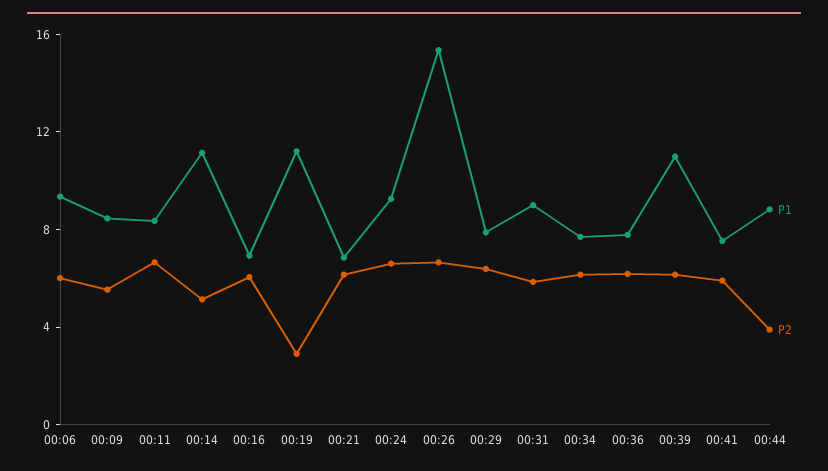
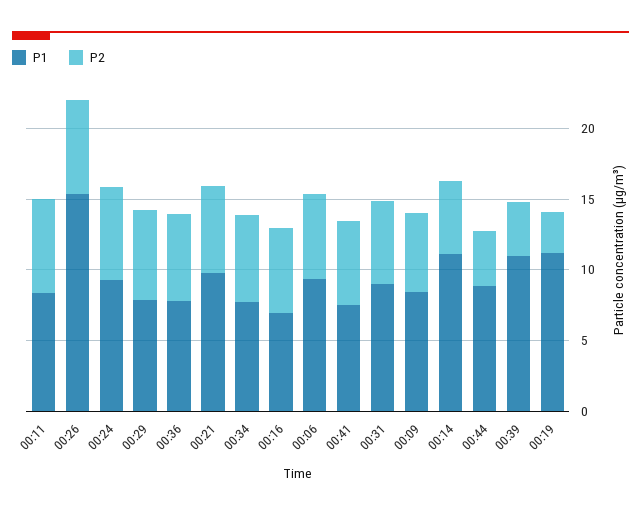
  {
    "P1": {
      "00:06": 9,
      "00:09": 8,
      "00:11": 8,
      "00:14": 11,
      "00:16": 7,
      "00:19": 11,
-     "00:21": 7,
+     "00:21": 10,
      "00:24": 9,
      "00:26": 15,
      "00:29": 8,
      "00:31": 9,
      "00:34": 8,
      "00:36": 8,
      "00:39": 11,
      "00:41": 8,
      "00:44": 9
    },
    "P2": {
      "00:06": 6,
      "00:09": 6,
      "00:11": 7,
      "00:14": 5,
      "00:16": 6,
      "00:19": 3,
      "00:21": 6,
      "00:24": 7,
      "00:26": 7,
      "00:29": 6,
      "00:31": 6,
      "00:34": 6,
      "00:36": 6,
-     "00:39": 6,
+     "00:39": 4,
      "00:41": 6,
      "00:44": 4
    }
  }

